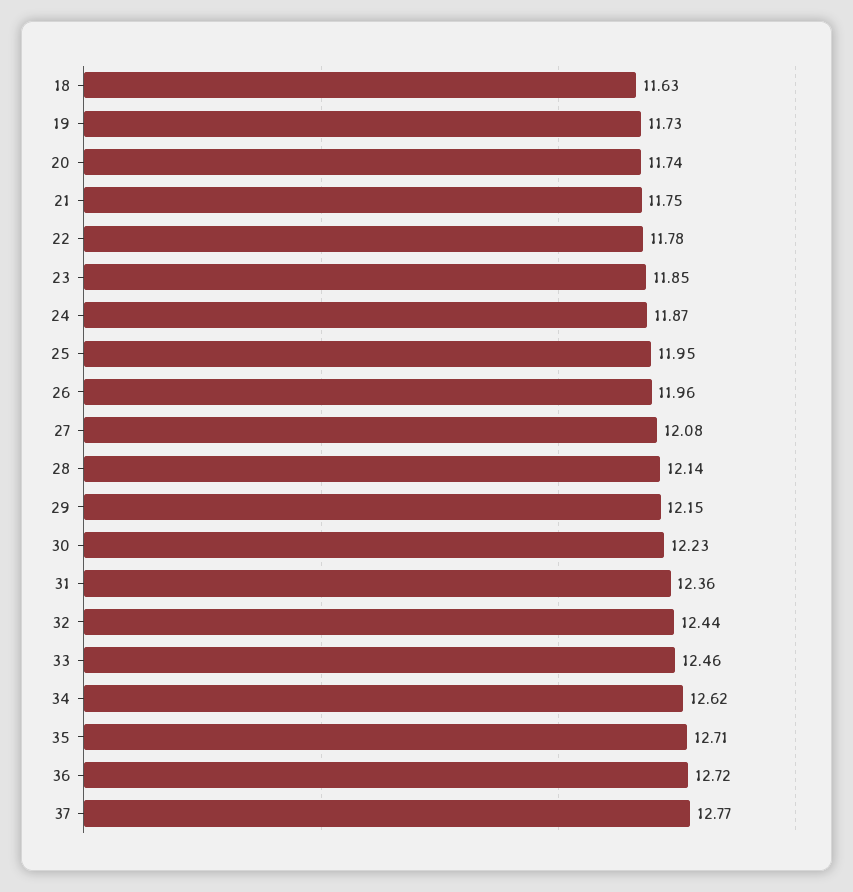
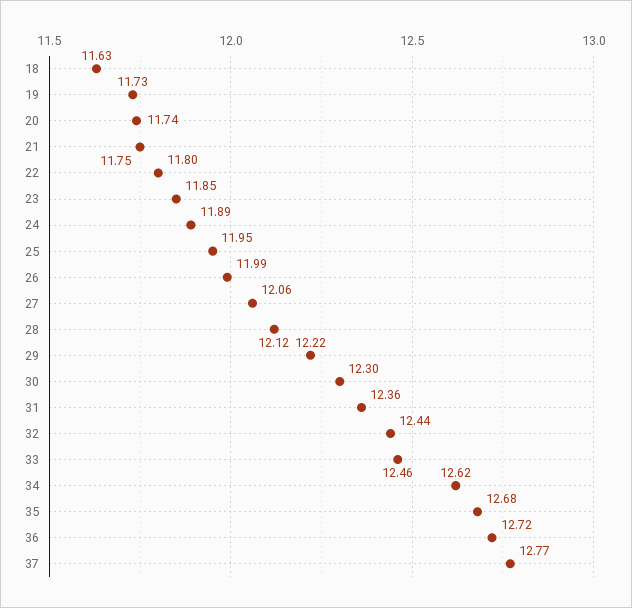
  {
    "18": 11.63,
    "19": 11.73,
    "20": 11.74,
    "21": 11.75,
-   "22": 11.78,
+   "22": 11.8,
    "23": 11.85,
-   "24": 11.87,
+   "24": 11.89,
    "25": 11.95,
-   "26": 11.96,
+   "26": 11.99,
-   "27": 12.08,
+   "27": 12.06,
-   "28": 12.14,
+   "28": 12.12,
-   "29": 12.15,
+   "29": 12.22,
-   "30": 12.23,
+   "30": 12.3,
    "31": 12.36,
    "32": 12.44,
    "33": 12.46,
    "34": 12.62,
-   "35": 12.71,
+   "35": 12.68,
    "36": 12.72,
    "37": 12.77
  }

